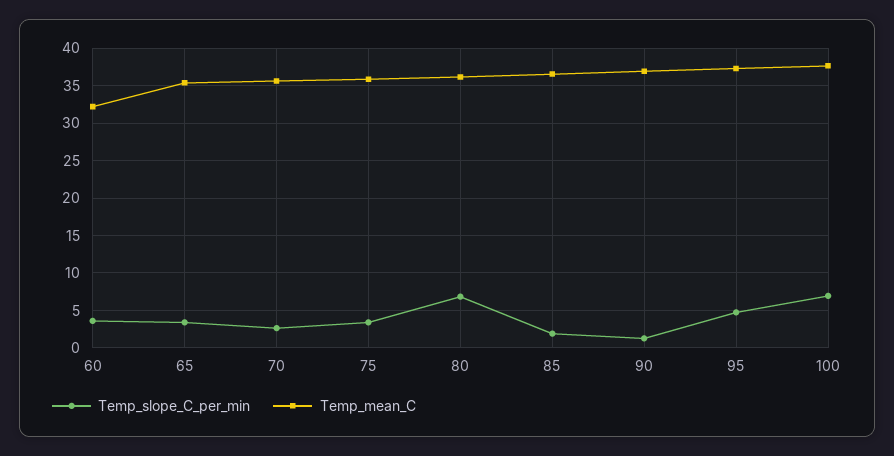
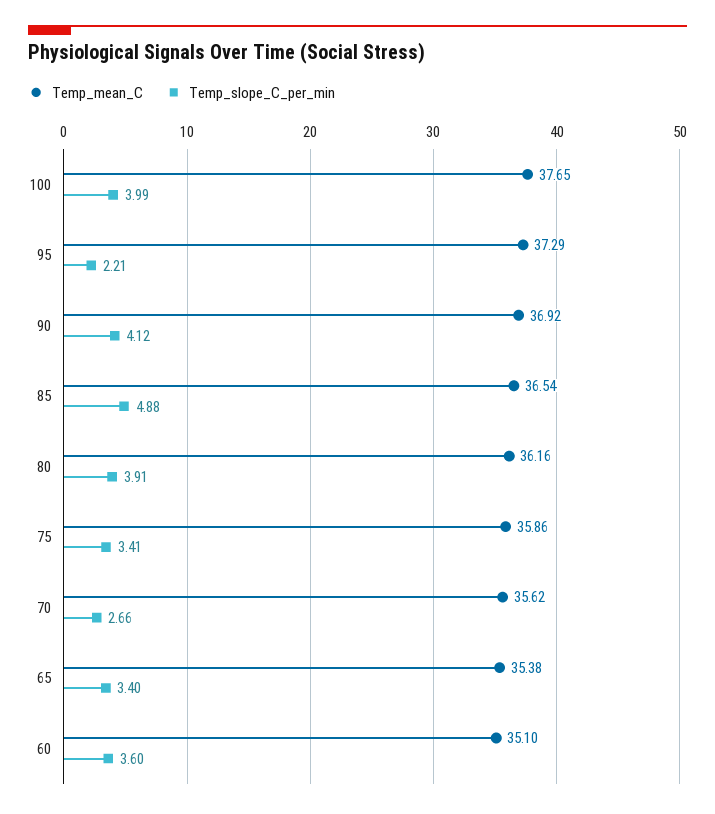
  {
    "Temp_slope_C_per_min": {
      "60": 3.6,
      "65": 3.4,
      "70": 2.66,
      "75": 3.41,
-     "80": 7,
+     "80": 3.91,
-     "85": 2,
+     "85": 4.88,
-     "90": 1,
+     "90": 4.12,
-     "95": 5,
+     "95": 2.21,
-     "100": 7
+     "100": 3.99
    },
    "Temp_mean_C": {
-     "60": 32,
+     "60": 35.1,
      "65": 35.38,
      "70": 35.62,
      "75": 35.86,
      "80": 36.16,
      "85": 36.54,
      "90": 36.92,
      "95": 37.29,
      "100": 37.65
    }
  }

